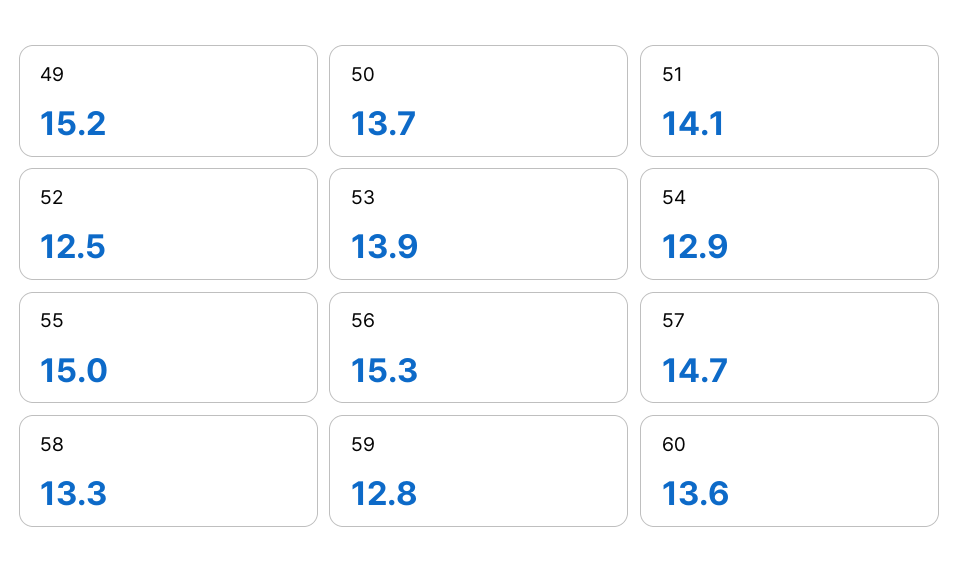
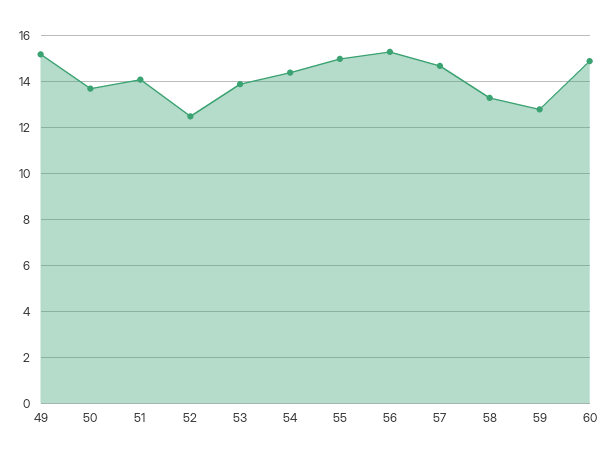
  {
    "49": 15.2,
    "50": 13.7,
    "51": 14.1,
    "52": 12.5,
    "53": 13.9,
-   "54": 12.9,
+   "54": 14.5,
    "55": 15,
    "56": 15.3,
    "57": 14.7,
    "58": 13.3,
    "59": 12.8,
-   "60": 13.6
+   "60": 15
  }

